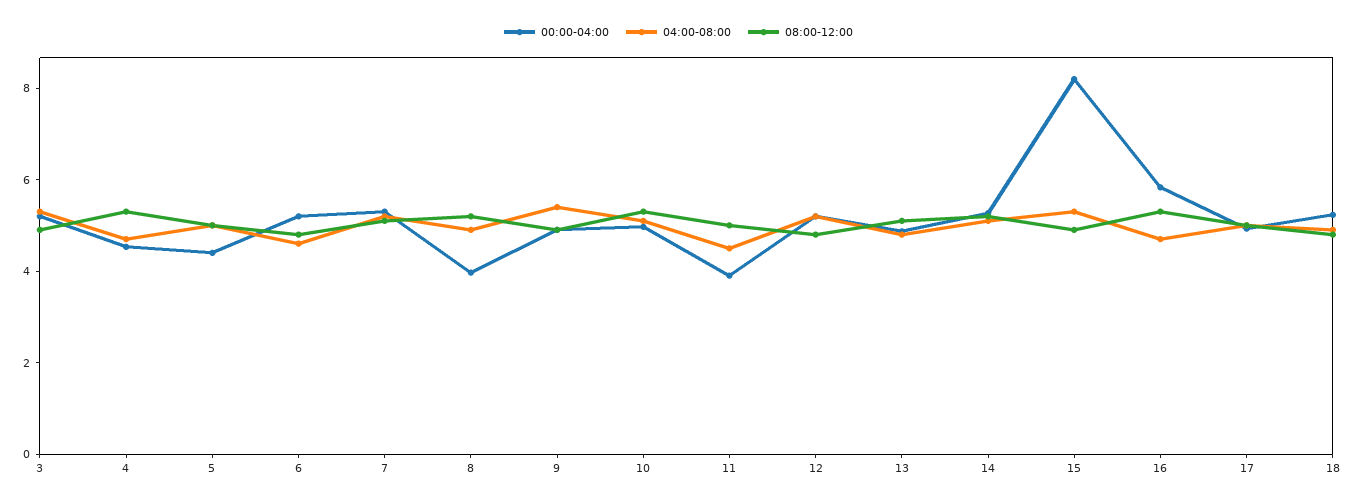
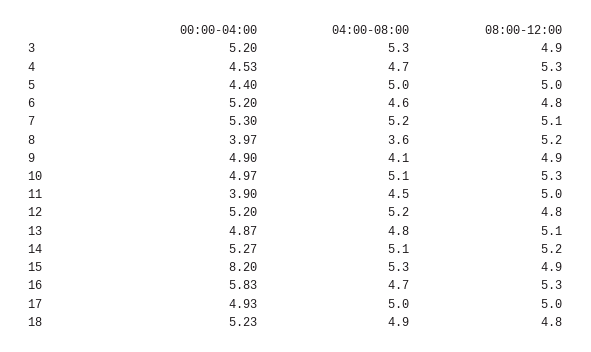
  {
    "00:00-04:00": {
      "3": 5.2,
      "4": 4.53,
      "5": 4.4,
      "6": 5.2,
      "7": 5.3,
      "8": 3.97,
      "9": 4.9,
      "10": 4.97,
      "11": 3.9,
      "12": 5.2,
      "13": 4.87,
      "14": 5.27,
      "15": 8.2,
      "16": 5.83,
      "17": 4.93,
      "18": 5.23
    },
    "04:00-08:00": {
      "3": 5.3,
      "4": 4.7,
      "5": 5,
      "6": 4.6,
      "7": 5.2,
-     "8": 5,
+     "8": 3.6,
-     "9": 5.5,
+     "9": 4.1,
      "10": 5.1,
      "11": 4.5,
      "12": 5.2,
      "13": 4.8,
      "14": 5.1,
      "15": 5.3,
      "16": 4.7,
      "17": 5,
      "18": 4.9
    },
    "08:00-12:00": {
      "3": 4.9,
      "4": 5.3,
      "5": 5,
      "6": 4.8,
      "7": 5.1,
      "8": 5.2,
      "9": 4.9,
      "10": 5.3,
      "11": 5,
      "12": 4.8,
      "13": 5.1,
      "14": 5.2,
      "15": 4.9,
      "16": 5.3,
      "17": 5,
      "18": 4.8
    }
  }

